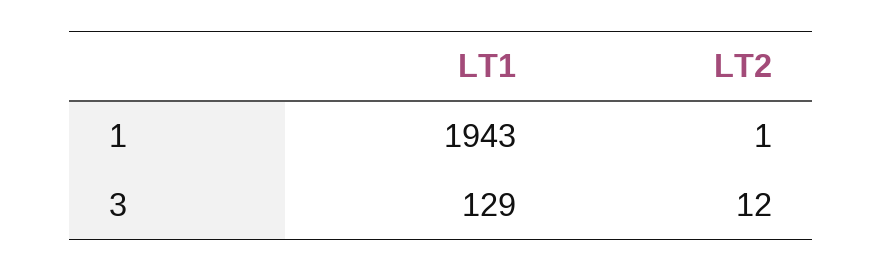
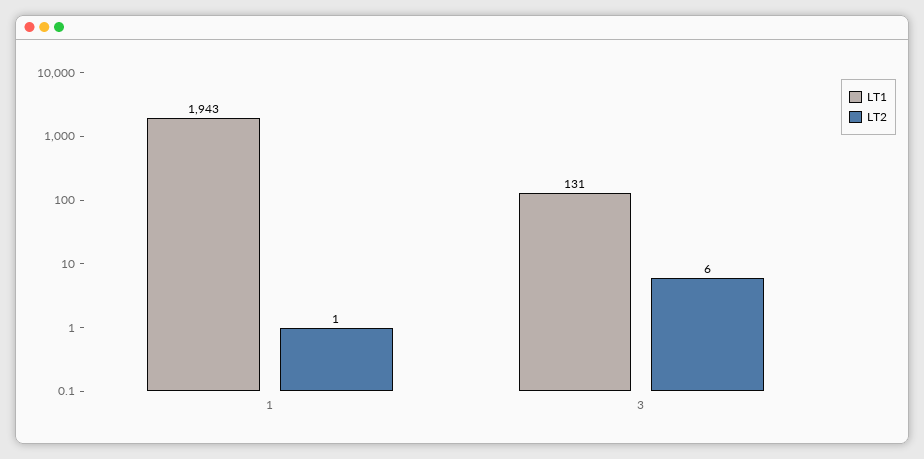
  {
    "LT1": {
      "1": 1943,
-     "3": 129
+     "3": 131
    },
    "LT2": {
      "1": 1,
-     "3": 12
+     "3": 6
    }
  }

